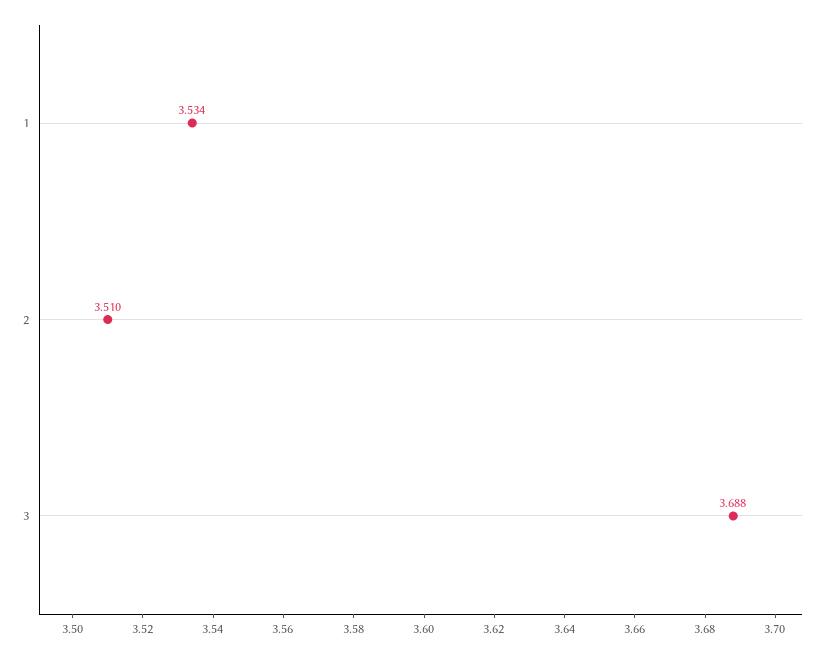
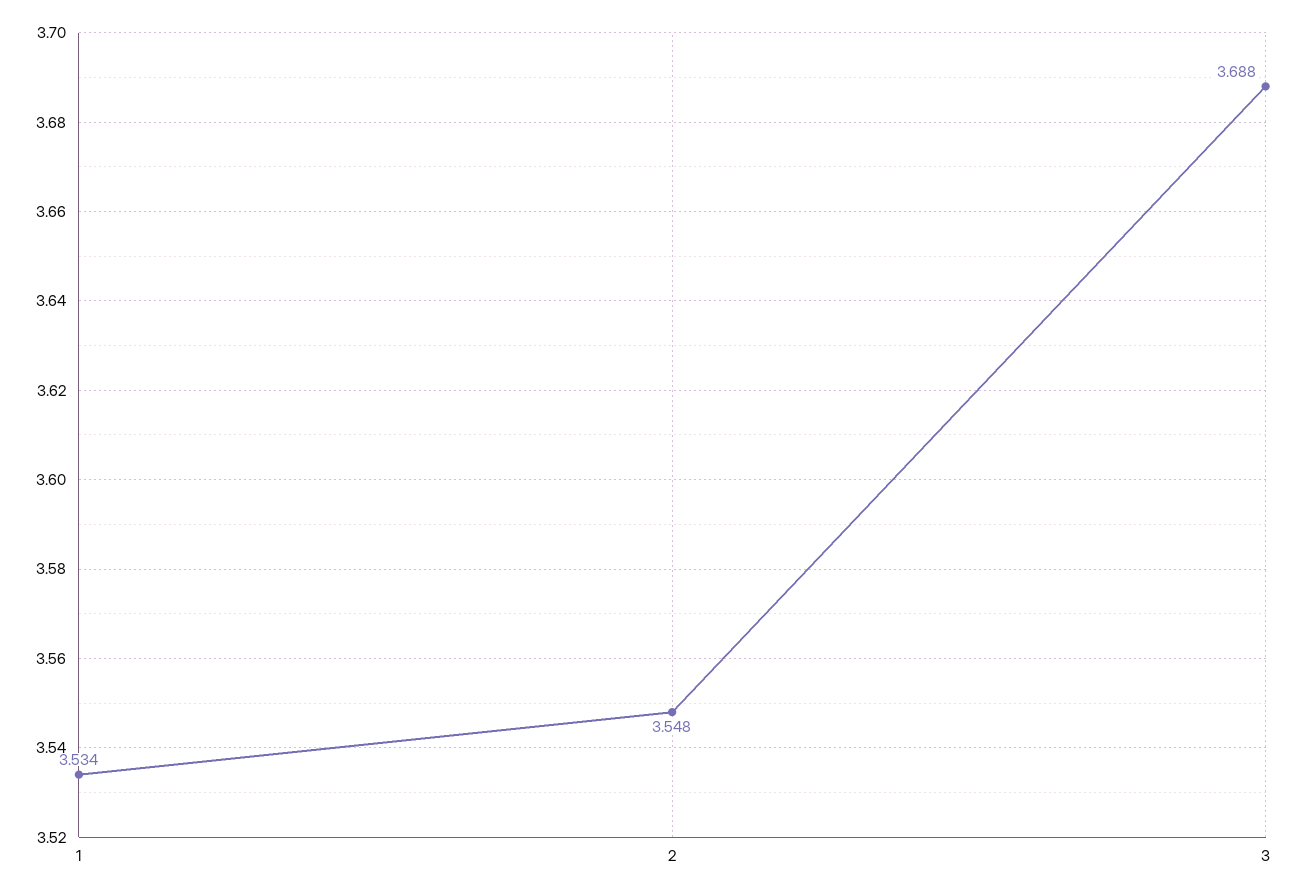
  {
    "1": 3.534,
-   "2": 3.51,
+   "2": 3.548,
    "3": 3.688
  }

